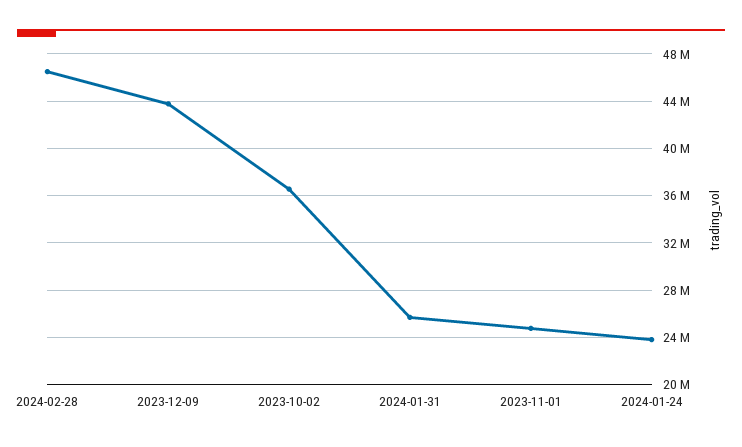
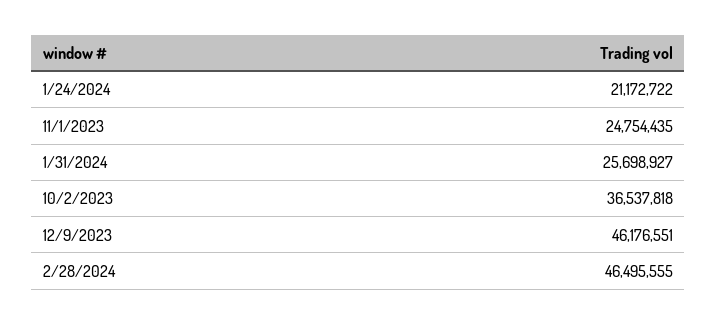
  {
    "2024-02-28": 46495555,
-   "2023-12-09": 44000000,
+   "2023-12-09": 46176551,
    "2023-10-02": 36537818,
    "2024-01-31": 25698927,
    "2023-11-01": 24754435,
-   "2024-01-24": 24000000
+   "2024-01-24": 21172722
  }

